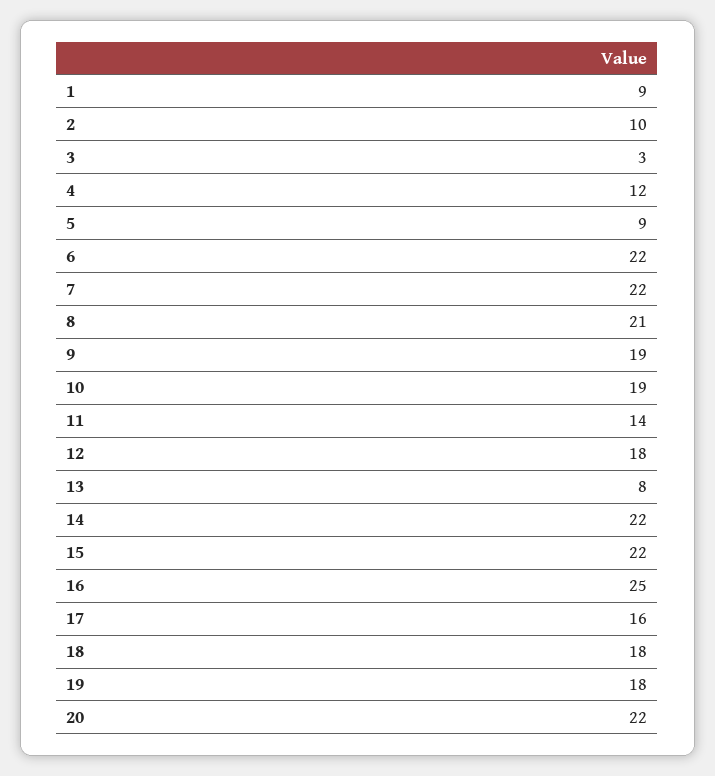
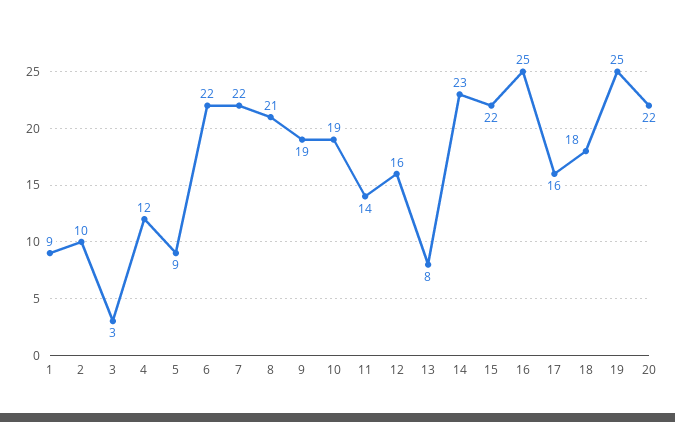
  {
    "1": 9,
    "2": 10,
    "3": 3,
    "4": 12,
    "5": 9,
    "6": 22,
    "7": 22,
    "8": 21,
    "9": 19,
    "10": 19,
    "11": 14,
-   "12": 18,
+   "12": 16,
    "13": 8,
-   "14": 22,
+   "14": 23,
    "15": 22,
    "16": 25,
    "17": 16,
    "18": 18,
-   "19": 18,
+   "19": 25,
    "20": 22
  }

